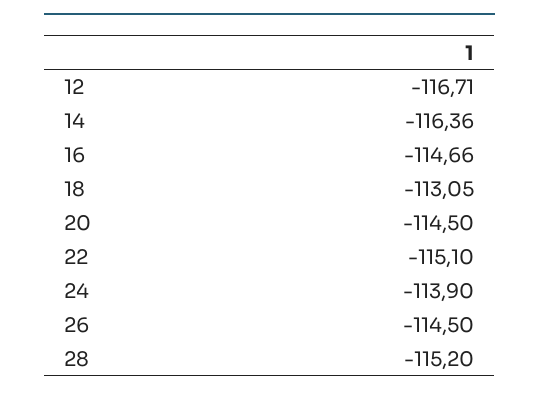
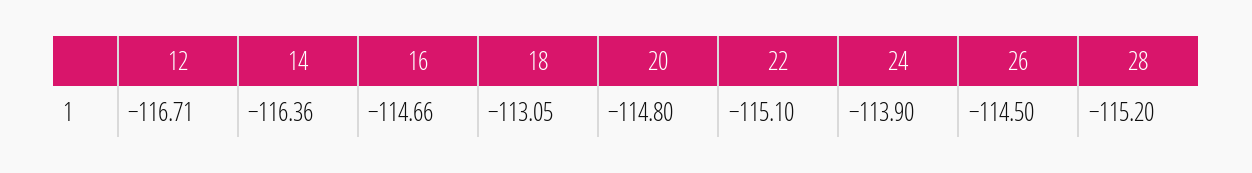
  {
    "12": -116.71,
    "14": -116.36,
    "16": -114.66,
    "18": -113.05,
-   "20": -114.5,
+   "20": -114.8,
    "22": -115.1,
    "24": -113.9,
    "26": -114.5,
    "28": -115.2
  }

